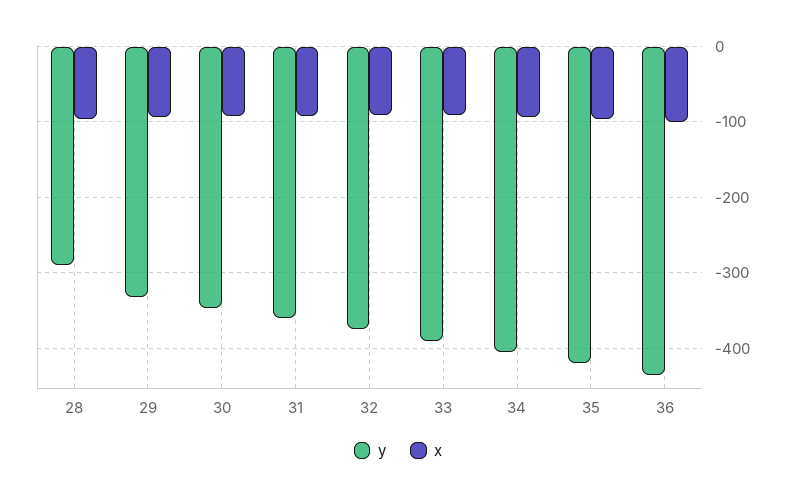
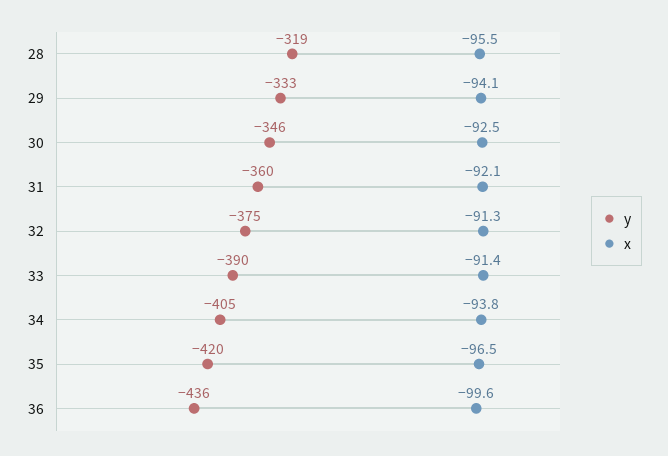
  {
    "y": {
-     "28": -290,
+     "28": -319,
      "29": -333,
      "30": -346,
      "31": -360,
      "32": -375,
      "33": -390,
      "34": -405,
      "35": -420,
      "36": -436
    },
    "x": {
      "28": -95.5,
      "29": -94.1,
      "30": -92.5,
      "31": -92.1,
      "32": -91.3,
      "33": -91.4,
      "34": -93.8,
      "35": -96.5,
      "36": -99.6
    }
  }

